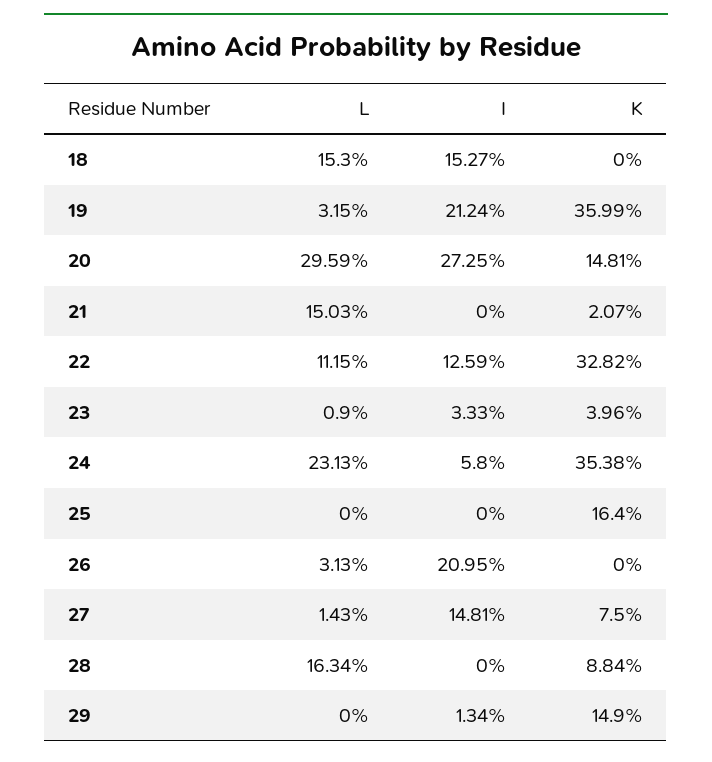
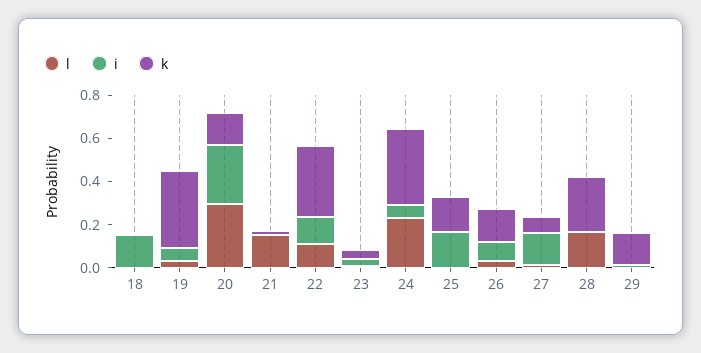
  {
    "L": {
-     "18": 0.153,
+     "18": 0,
      "19": 0.0315,
      "20": 0.2959,
      "21": 0.1503,
      "22": 0.1115,
      "23": 0.009,
      "24": 0.2313,
      "25": 0,
      "26": 0.0313,
      "27": 0.0143,
      "28": 0.1634,
      "29": 0
    },
    "I": {
      "18": 0.1527,
-     "19": 0.2124,
+     "19": 0.05,
      "20": 0.2725,
      "21": 0,
      "22": 0.1259,
      "23": 0.0333,
      "24": 0.058,
-     "25": 0,
+     "25": 0.15,
-     "26": 0.2095,
+     "26": 0.1,
      "27": 0.1481,
      "28": 0,
      "29": 0.0134
    },
    "K": {
      "18": 0,
      "19": 0.3599,
      "20": 0.1481,
      "21": 0.0207,
      "22": 0.3282,
      "23": 0.0396,
      "24": 0.3538,
      "25": 0.164,
-     "26": 0,
+     "26": 0.15,
      "27": 0.075,
-     "28": 0.0884,
+     "28": 0.25,
      "29": 0.149
    }
  }

